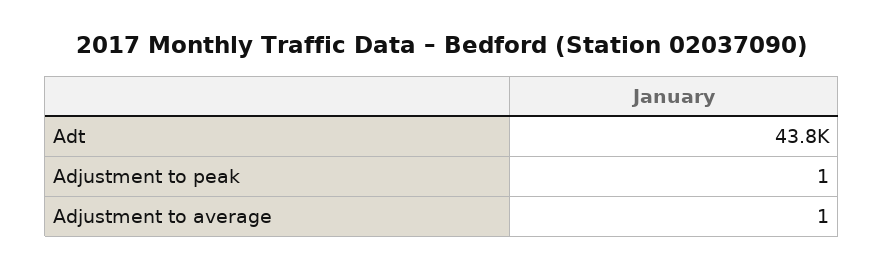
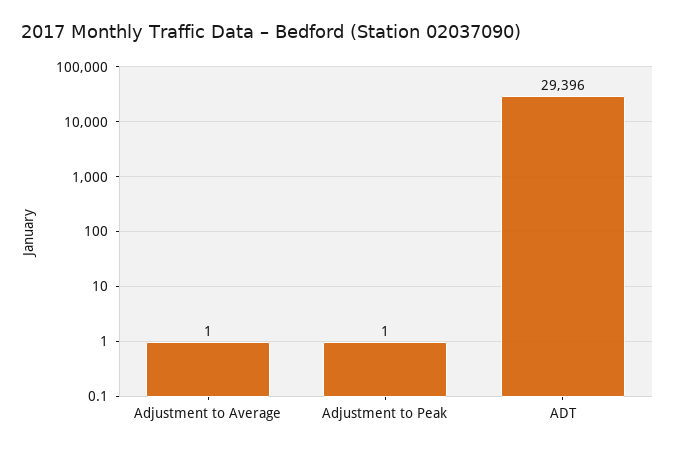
  {
-   "Adt": 43800,
+   "Adt": 29396,
    "Adjustment to peak": 1,
    "Adjustment to average": 1
  }

